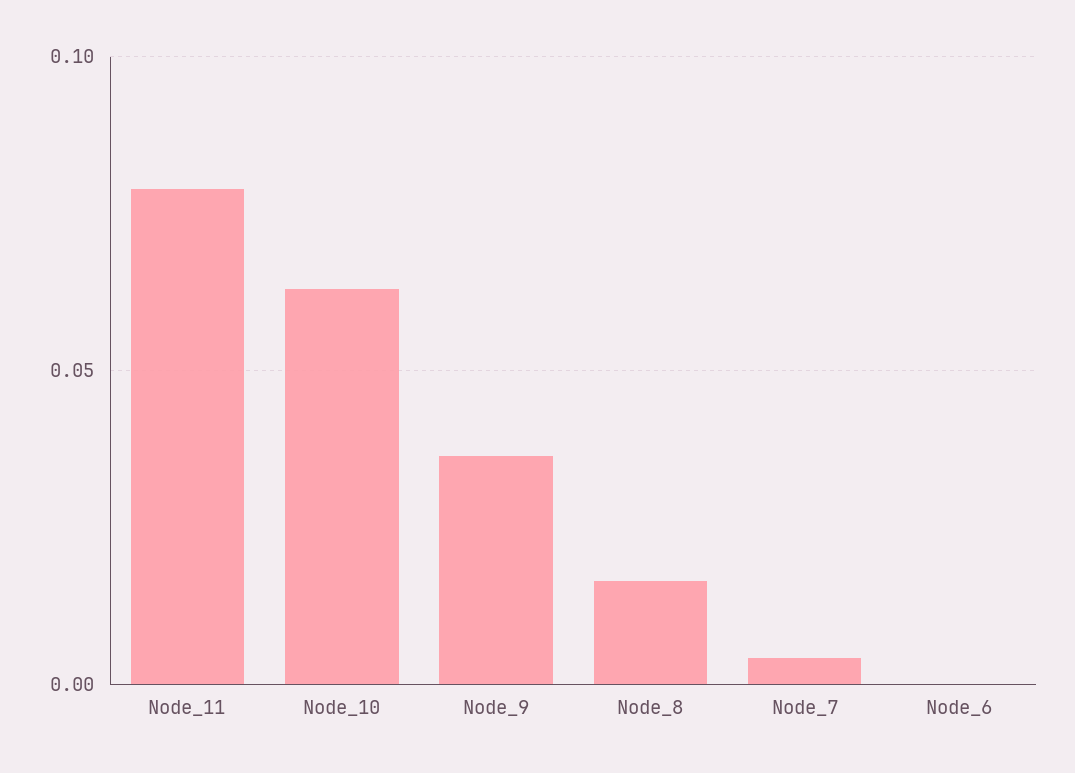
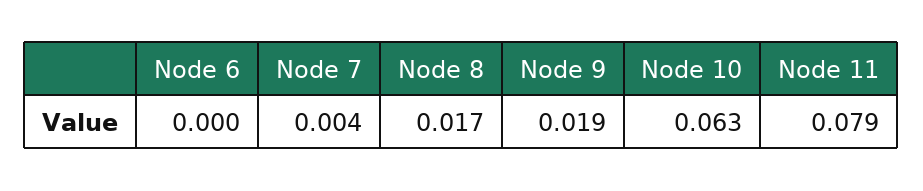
  {
    "Node_11": 0.079,
    "Node_10": 0.063,
-   "Node_9": 0.035,
+   "Node_9": 0.019,
    "Node_8": 0.017,
    "Node_7": 0.004,
    "Node_6": 0
  }

